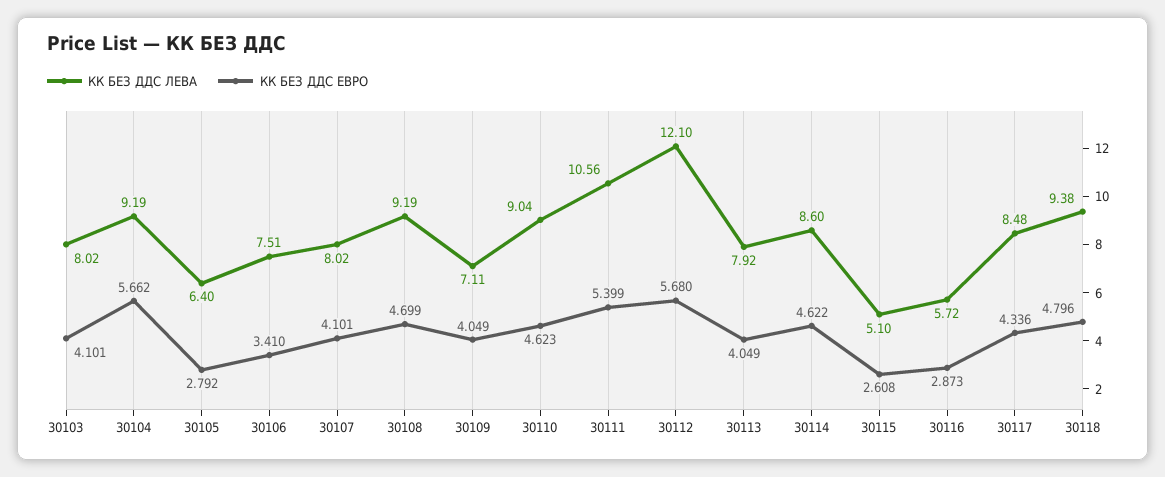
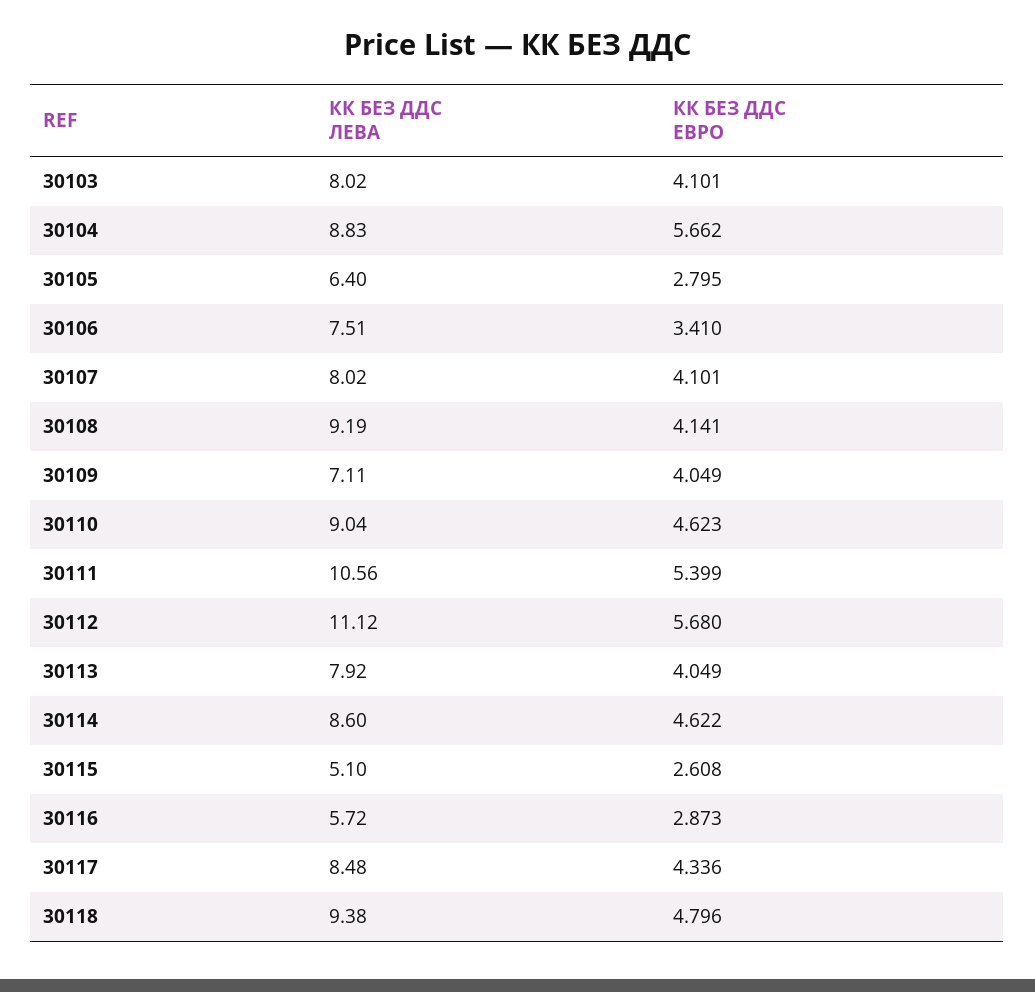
  {
    "КК БЕЗ ДДС ЛЕВА": {
      "30103": 8.02,
-     "30104": 9.19,
+     "30104": 8.83,
      "30105": 6.4,
      "30106": 7.51,
      "30107": 8.02,
      "30108": 9.19,
      "30109": 7.11,
      "30110": 9.04,
      "30111": 10.56,
-     "30112": 12.1,
+     "30112": 11.12,
      "30113": 7.92,
      "30114": 8.6,
      "30115": 5.1,
      "30116": 5.72,
      "30117": 8.48,
      "30118": 9.38
    },
    "КК БЕЗ ДДС ЕВРО": {
      "30103": 4.101,
      "30104": 5.662,
-     "30105": 2.792,
+     "30105": 2.795,
      "30106": 3.41,
      "30107": 4.101,
-     "30108": 4.699,
+     "30108": 4.141,
      "30109": 4.049,
      "30110": 4.623,
      "30111": 5.399,
      "30112": 5.68,
      "30113": 4.049,
      "30114": 4.622,
      "30115": 2.608,
      "30116": 2.873,
      "30117": 4.336,
      "30118": 4.796
    }
  }

